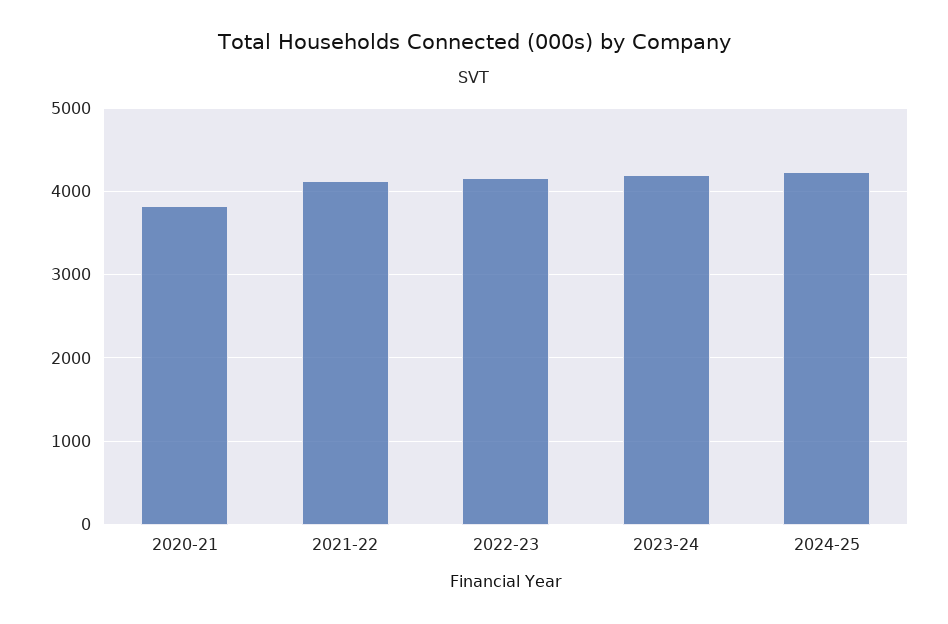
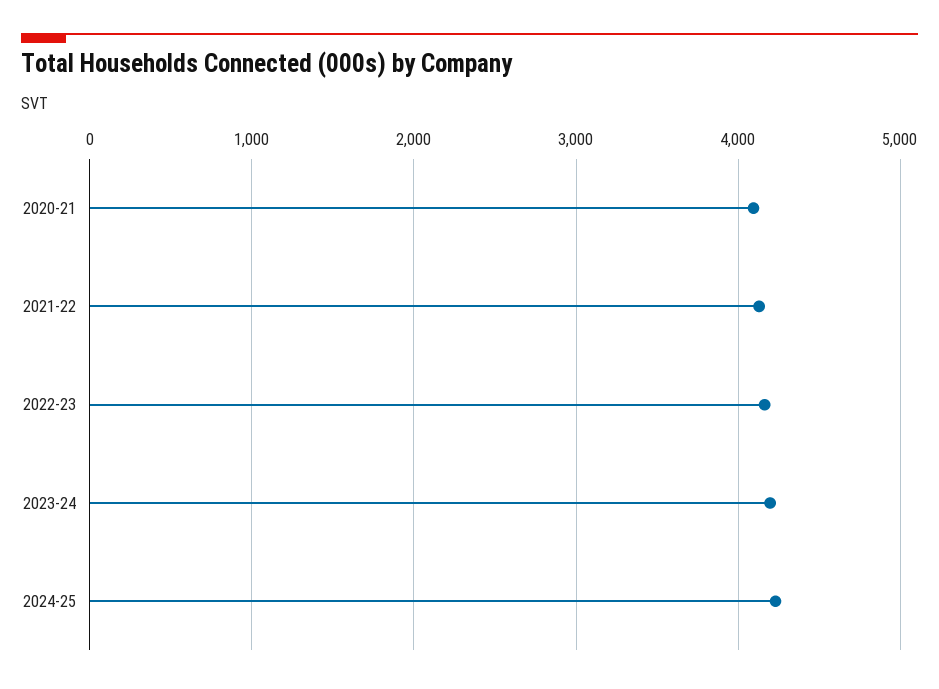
  {
-   "2020-21": 3800,
+   "2020-21": 4100,
    "2021-22": 4100,
    "2022-23": 4200,
    "2023-24": 4200,
    "2024-25": 4200
  }

